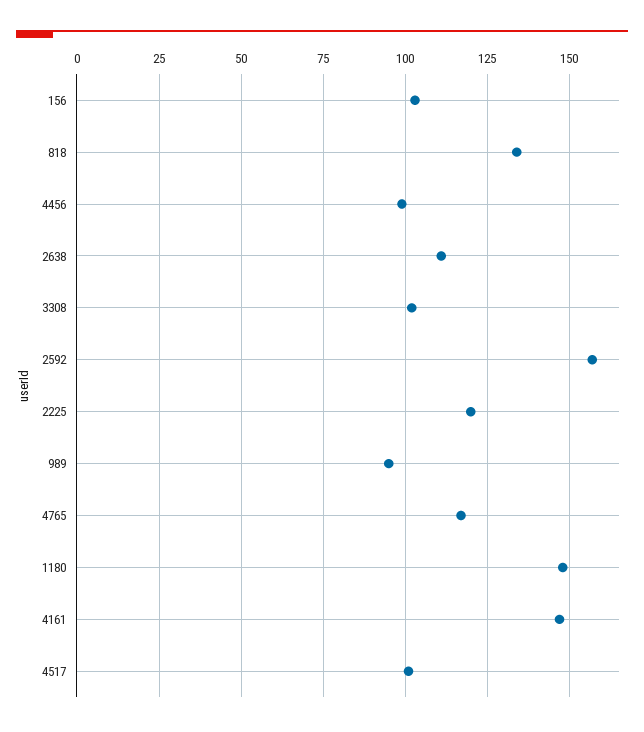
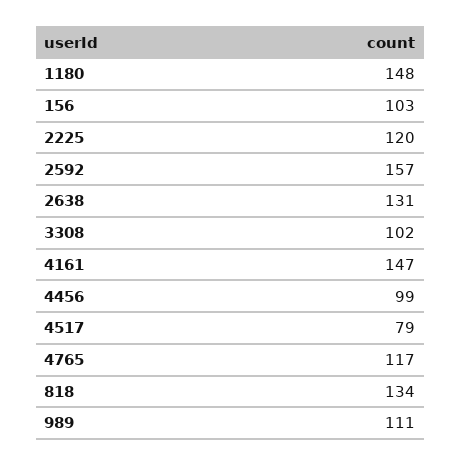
  {
    "156": 103,
    "818": 134,
    "4456": 99,
-   "2638": 110,
+   "2638": 131,
    "3308": 102,
    "2592": 157,
    "2225": 120,
-   "989": 95,
+   "989": 111,
    "4765": 117,
    "1180": 148,
    "4161": 147,
-   "4517": 100
+   "4517": 79
  }

